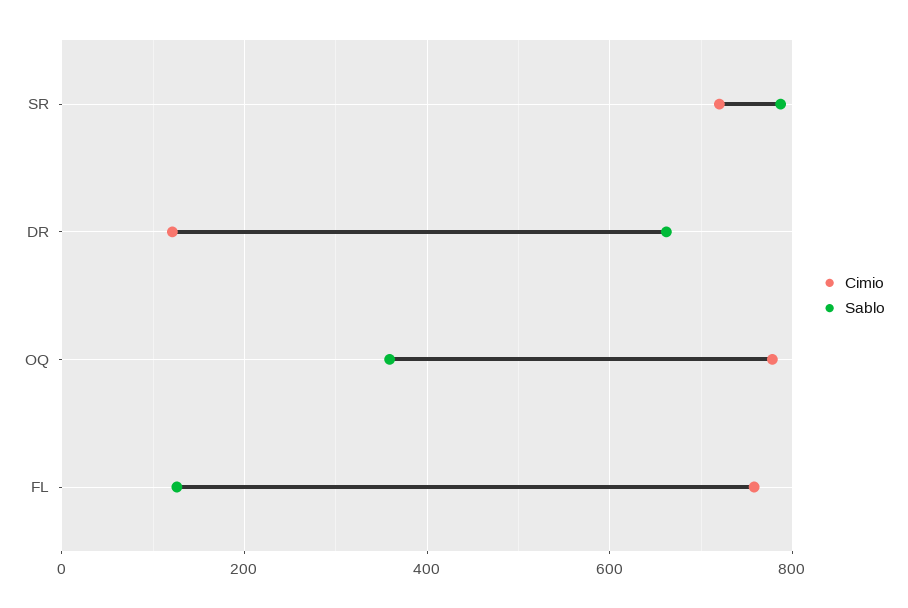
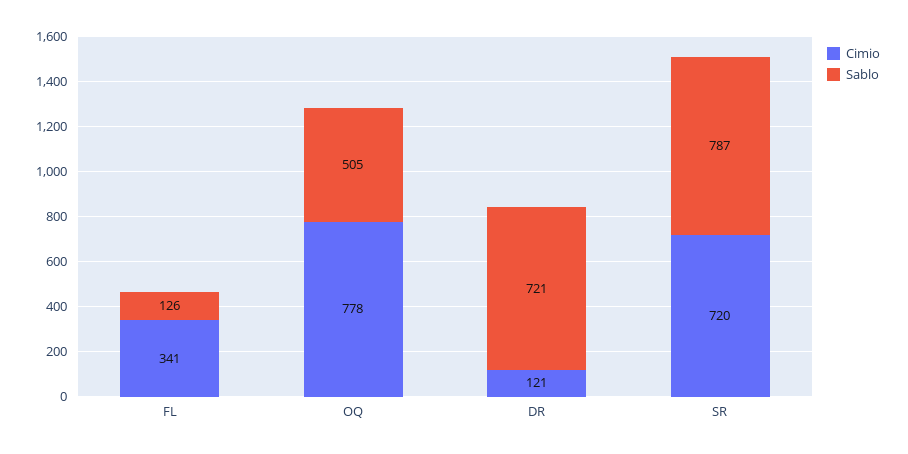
  {
    "Cimio": {
      "SR": 720,
      "DR": 121,
      "OQ": 778,
-     "FL": 760
+     "FL": 341
    },
    "Sablo": {
      "SR": 787,
-     "DR": 660,
+     "DR": 721,
-     "OQ": 360,
+     "OQ": 505,
      "FL": 126
    }
  }

